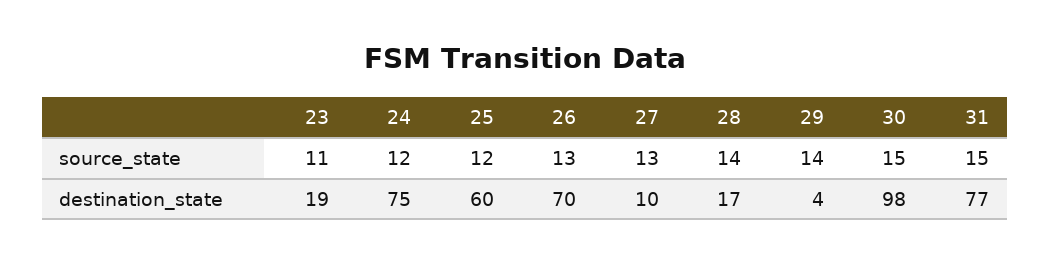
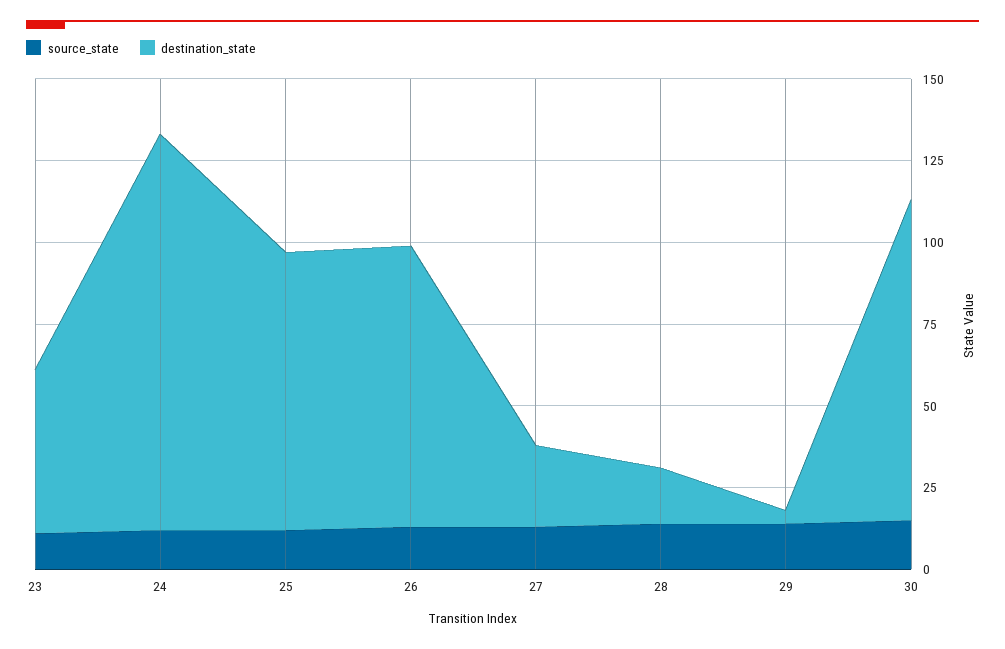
  {
    "source_state": {
      "23": 11,
      "24": 12,
      "25": 12,
      "26": 13,
      "27": 13,
      "28": 14,
      "29": 14,
-     "30": 15,
+     "30": 15
-     "31": 15
    },
    "destination_state": {
-     "23": 19,
+     "23": 50,
-     "24": 75,
+     "24": 120,
-     "25": 60,
+     "25": 85,
-     "26": 70,
+     "26": 85,
-     "27": 10,
+     "27": 25,
      "28": 17,
      "29": 4,
-     "30": 98,
+     "30": 98
-     "31": 77
    }
  }

